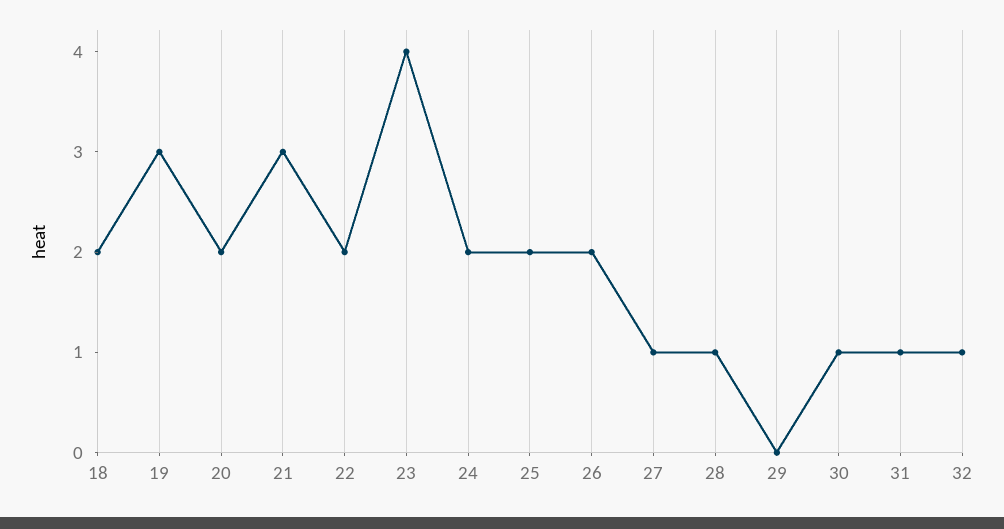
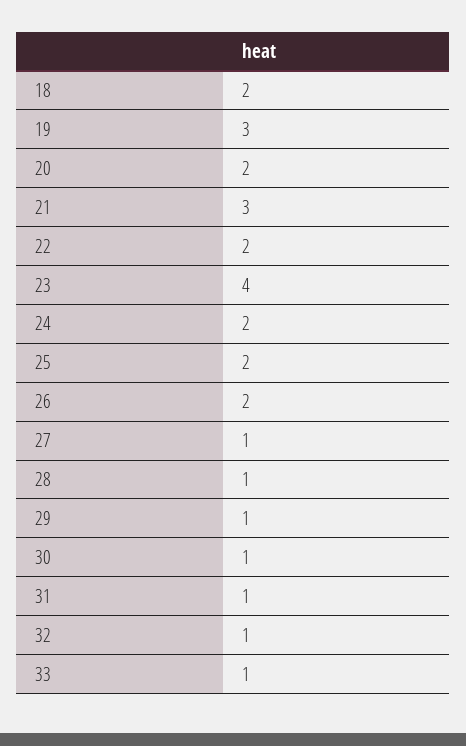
  {
    "18": 2,
    "19": 3,
    "20": 2,
    "21": 3,
    "22": 2,
    "23": 4,
    "24": 2,
    "25": 2,
    "26": 2,
    "27": 1,
    "28": 1,
-   "29": 0,
+   "29": 1,
    "30": 1,
    "31": 1,
-   "32": 1
+   "32": 1,
+   "33": 1
  }

